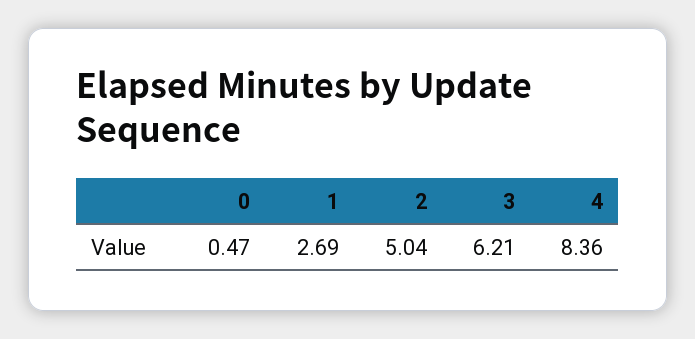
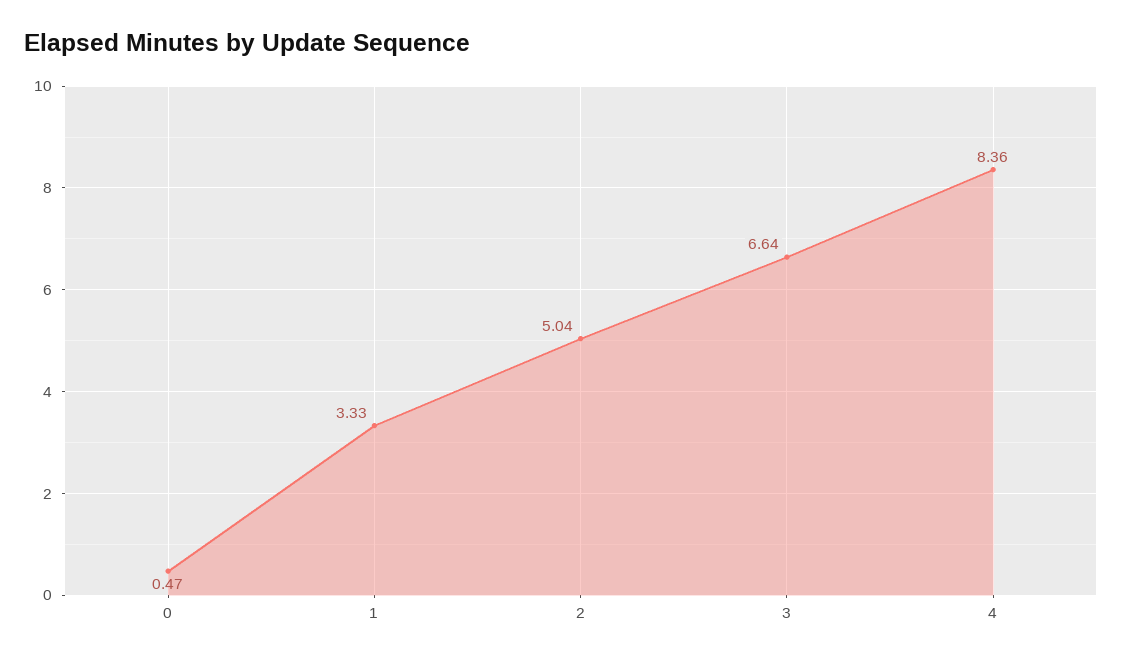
  {
    "0": 0.47,
-   "1": 2.69,
+   "1": 3.33,
    "2": 5.04,
-   "3": 6.21,
+   "3": 6.64,
    "4": 8.36
  }

